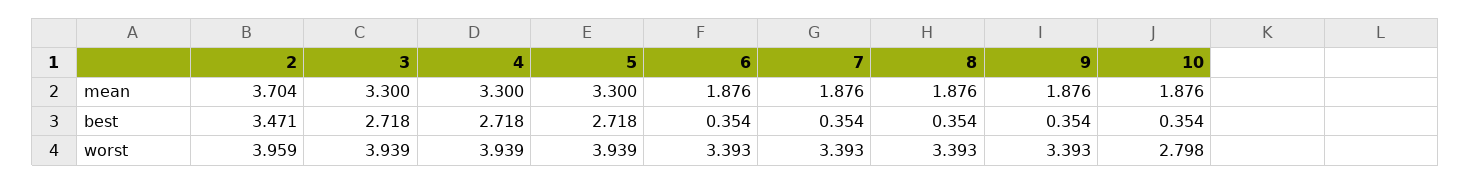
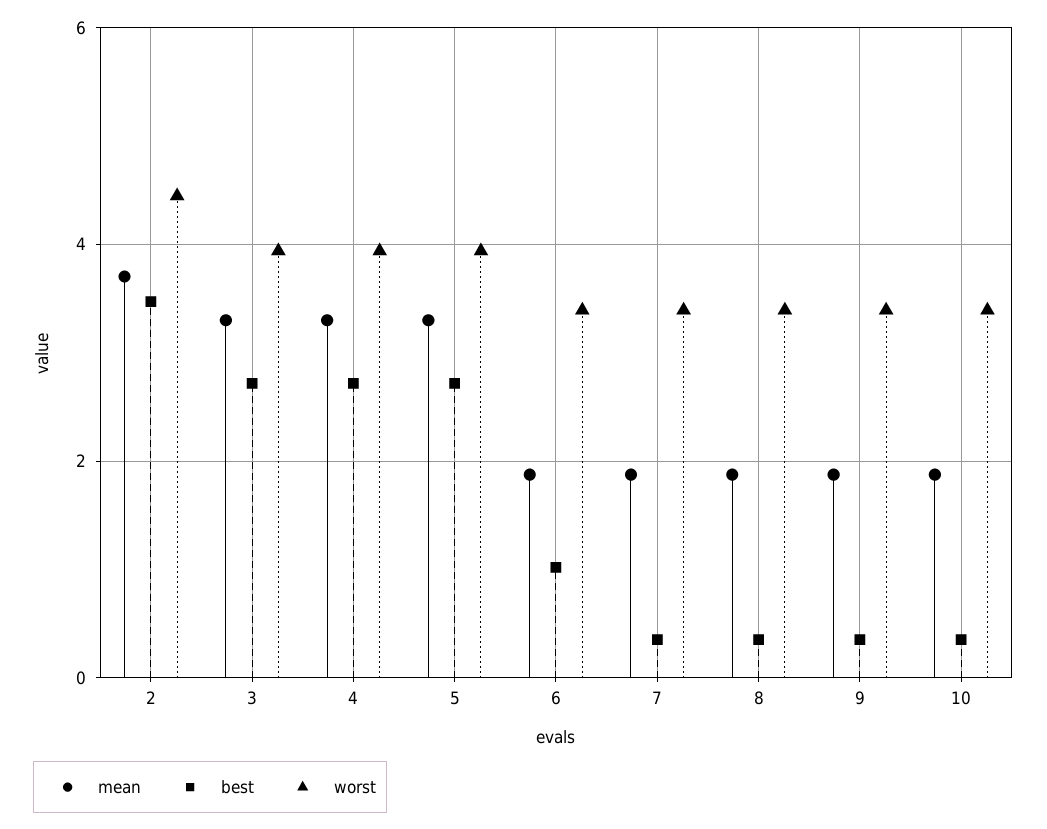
  {
    "mean": {
      "2": 3.704,
      "3": 3.3,
      "4": 3.3,
      "5": 3.3,
      "6": 1.876,
      "7": 1.876,
      "8": 1.876,
      "9": 1.876,
      "10": 1.876
    },
    "best": {
      "2": 3.471,
      "3": 2.718,
      "4": 2.718,
      "5": 2.718,
-     "6": 0.354,
+     "6": 1,
      "7": 0.354,
      "8": 0.354,
      "9": 0.354,
      "10": 0.354
    },
    "worst": {
-     "2": 3.959,
+     "2": 4.4,
      "3": 3.939,
      "4": 3.939,
      "5": 3.939,
      "6": 3.393,
      "7": 3.393,
      "8": 3.393,
      "9": 3.393,
-     "10": 2.798
+     "10": 3.4
    }
  }

